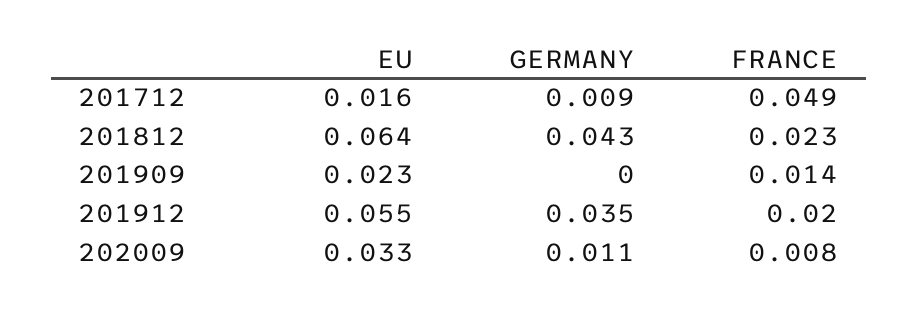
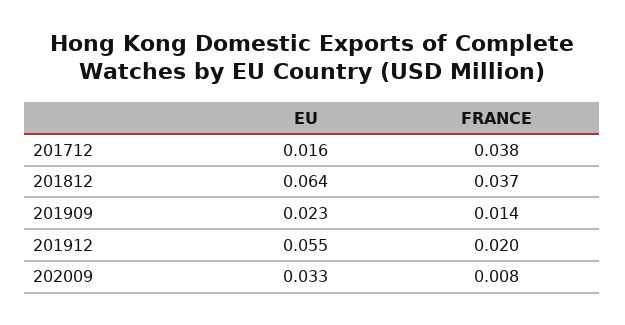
  {
    "EU": {
      "201712": 0.016,
      "201812": 0.064,
      "201909": 0.023,
      "201912": 0.055,
      "202009": 0.033
    },
-   "GERMANY": {
-     "201712": 0.009,
-     "201812": 0.043,
-     "201909": 0,
-     "201912": 0.035,
-     "202009": 0.011
-   },
    "FRANCE": {
-     "201712": 0.049,
+     "201712": 0.038,
-     "201812": 0.023,
+     "201812": 0.037,
      "201909": 0.014,
      "201912": 0.02,
      "202009": 0.008
    }
  }

